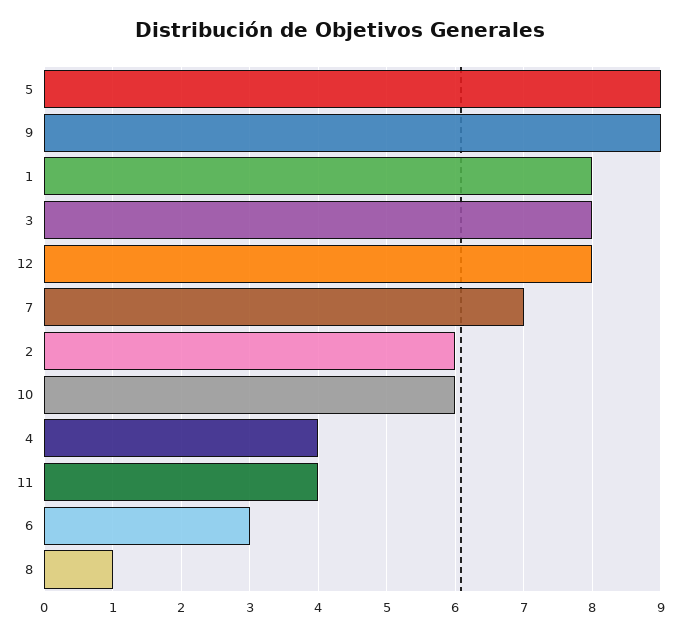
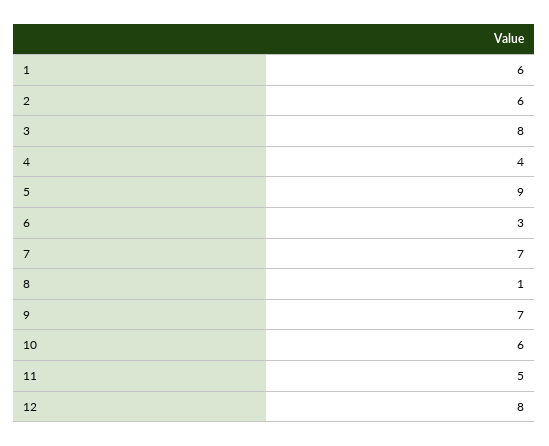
  {
    "5": 9,
-   "9": 9,
+   "9": 7,
-   "1": 8,
+   "1": 6,
    "3": 8,
    "12": 8,
    "7": 7,
    "2": 6,
    "10": 6,
    "4": 4,
-   "11": 4,
+   "11": 5,
    "6": 3,
    "8": 1
  }

